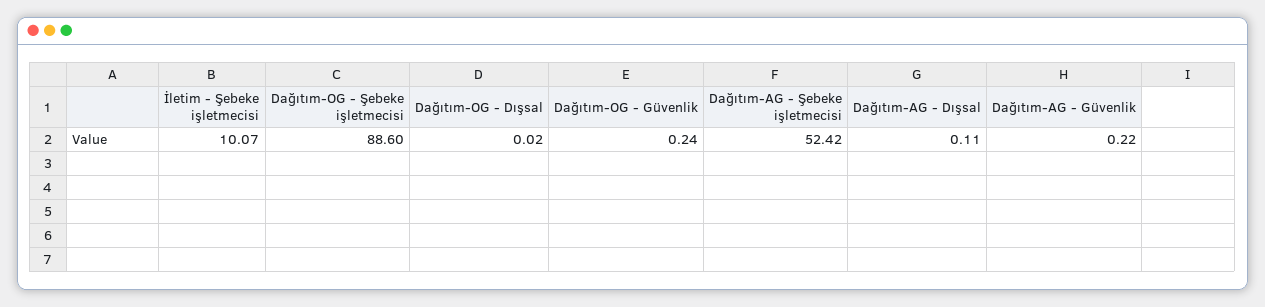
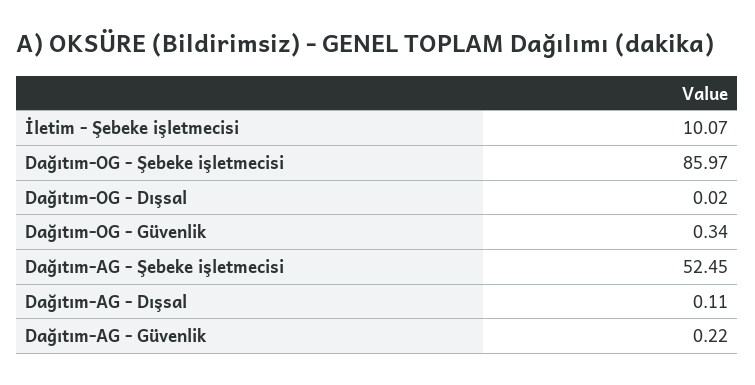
  {
    "İletim - Şebeke işletmecisi": 10.07,
-   "Dağıtım-OG - Şebeke işletmecisi": 88.6,
+   "Dağıtım-OG - Şebeke işletmecisi": 85.97,
    "Dağıtım-OG - Dışsal": 0.02,
-   "Dağıtım-OG - Güvenlik": 0.24,
+   "Dağıtım-OG - Güvenlik": 0.34,
-   "Dağıtım-AG - Şebeke işletmecisi": 52.42,
+   "Dağıtım-AG - Şebeke işletmecisi": 52.45,
    "Dağıtım-AG - Dışsal": 0.11,
    "Dağıtım-AG - Güvenlik": 0.22
  }

